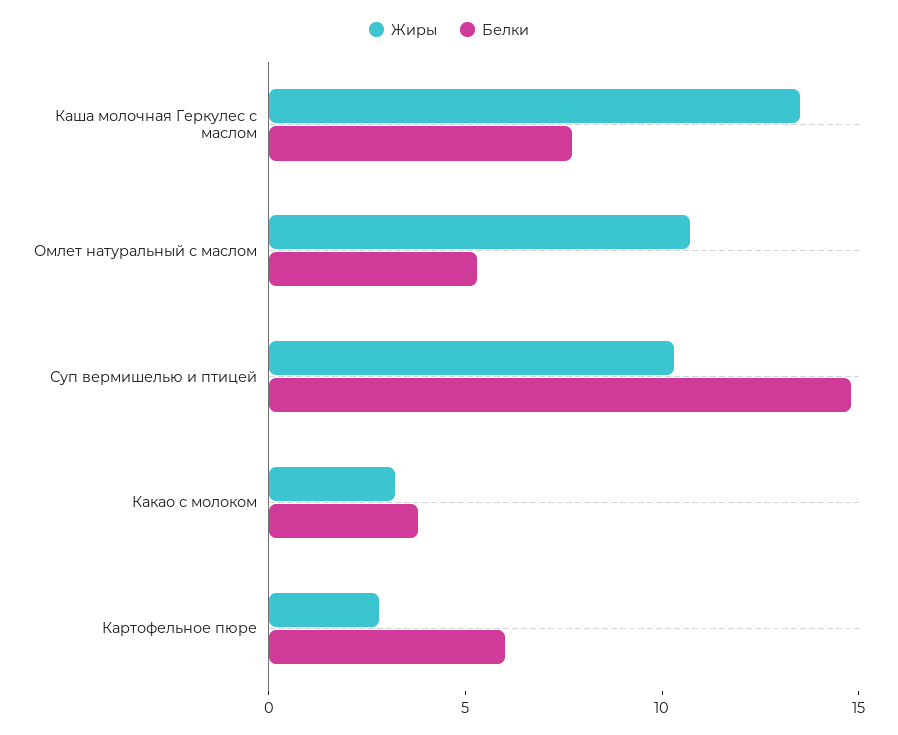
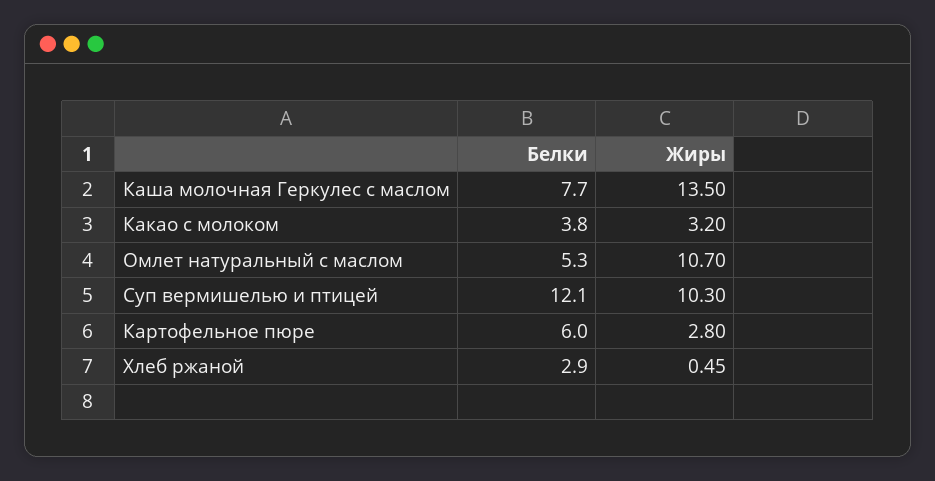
  {
    "Жиры": {
      "Каша молочная Геркулес с маслом": 13.5,
      "Омлет натуральный с маслом": 10.7,
      "Суп вермишелью и птицей": 10.3,
      "Какао с молоком": 3.2,
-     "Картофельное пюре": 2.8
+     "Картофельное пюре": 2.8,
+     "Хлеб ржаной": 0.45
    },
    "Белки": {
      "Каша молочная Геркулес с маслом": 7.7,
      "Омлет натуральный с маслом": 5.3,
-     "Суп вермишелью и птицей": 15,
+     "Суп вермишелью и птицей": 12.1,
      "Какао с молоком": 3.8,
-     "Картофельное пюре": 6
+     "Картофельное пюре": 6,
+     "Хлеб ржаной": 2.9
    }
  }

